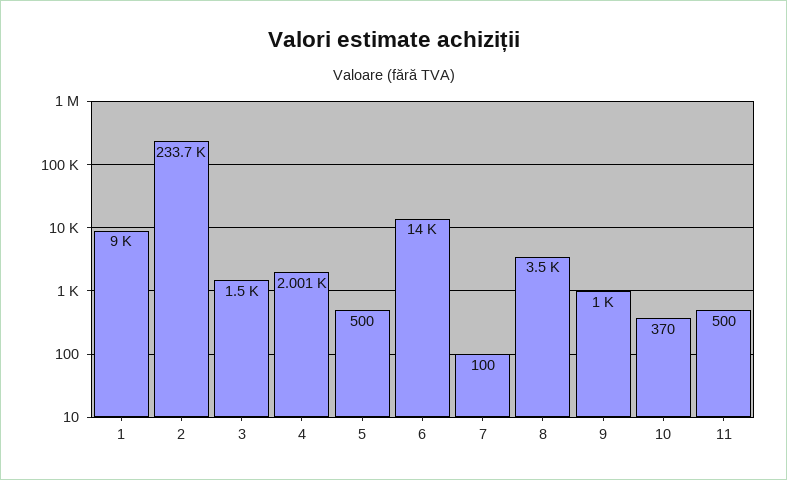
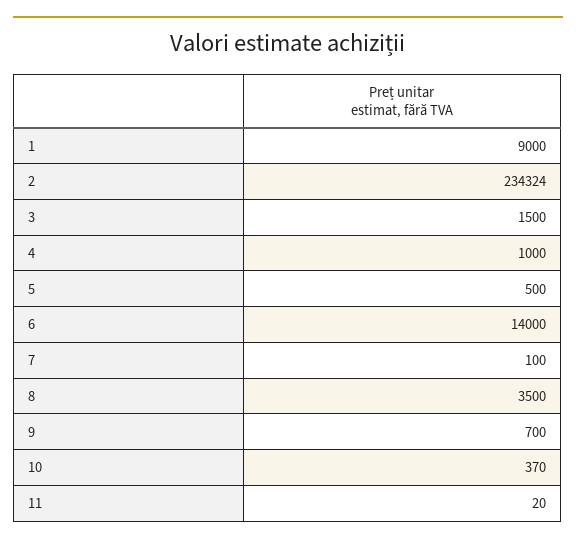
  {
    "1": 9000,
-   "2": 233700,
+   "2": 234324,
    "3": 1500,
-   "4": 2001,
+   "4": 1000,
    "5": 500,
    "6": 14000,
    "7": 100,
    "8": 3500,
-   "9": 1000,
+   "9": 700,
    "10": 370,
-   "11": 500
+   "11": 20
  }

